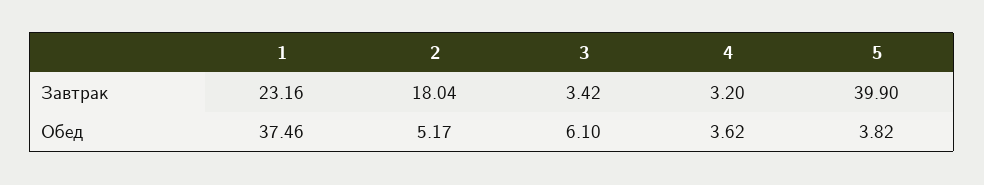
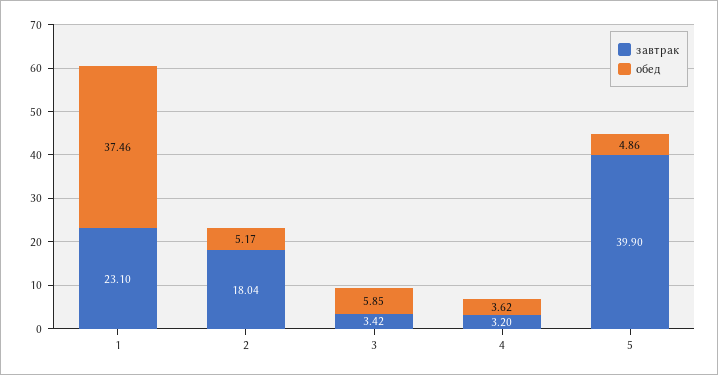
  {
    "Завтрак": {
-     "1": 23.16,
+     "1": 23.1,
      "2": 18.04,
      "3": 3.42,
      "4": 3.2,
      "5": 39.9
    },
    "Обед": {
      "1": 37.46,
      "2": 5.17,
-     "3": 6.1,
+     "3": 5.85,
      "4": 3.62,
-     "5": 3.82
+     "5": 4.86
    }
  }

